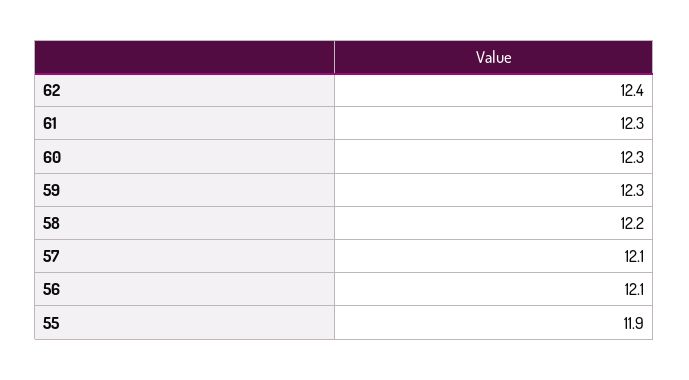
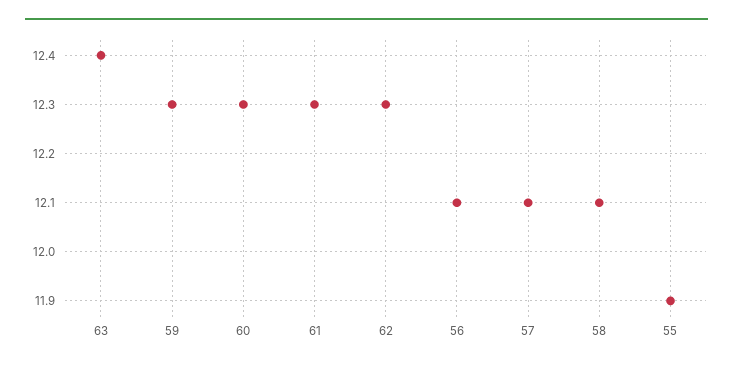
  {
-   "62": 12.4,
+   "62": 12.3,
    "61": 12.3,
    "60": 12.3,
    "59": 12.3,
-   "58": 12.2,
+   "58": 12.1,
    "57": 12.1,
    "56": 12.1,
-   "55": 11.9
+   "55": 11.9,
+   "63": 12.4
  }

